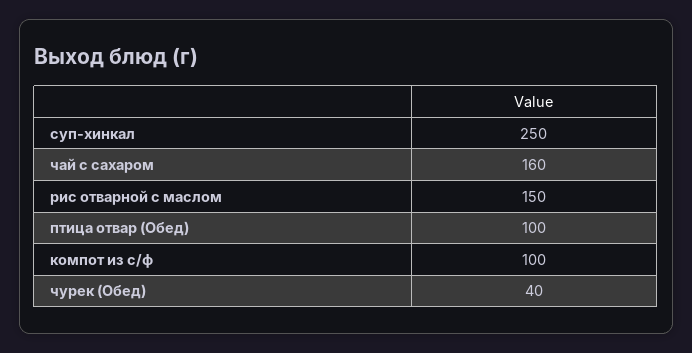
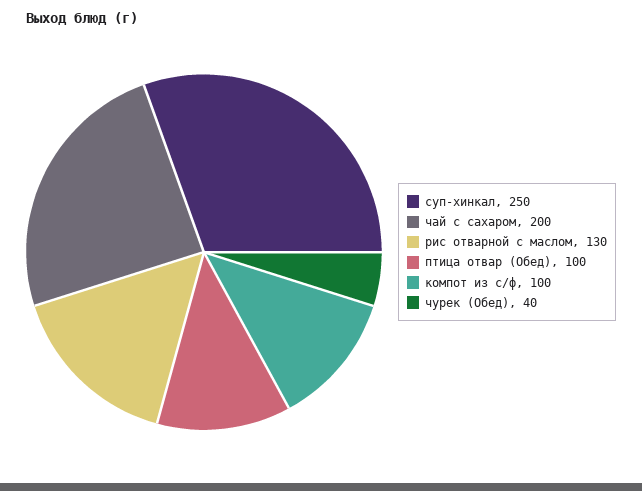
  {
    "суп-хинкал": 250,
-   "чай с сахаром": 160,
+   "чай с сахаром": 200,
-   "рис отварной с маслом": 150,
+   "рис отварной с маслом": 130,
    "птица отвар (Обед)": 100,
    "компот из с/ф": 100,
    "чурек (Обед)": 40
  }

